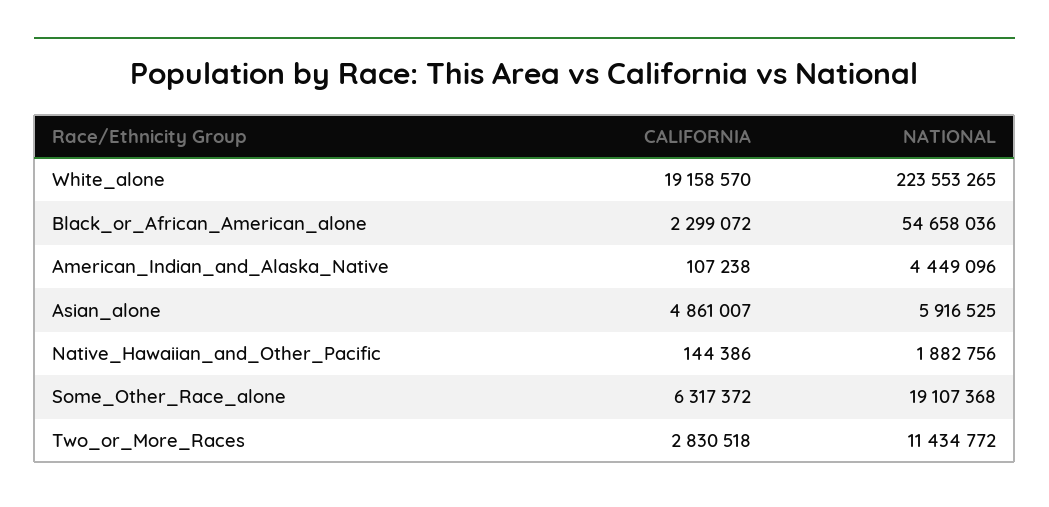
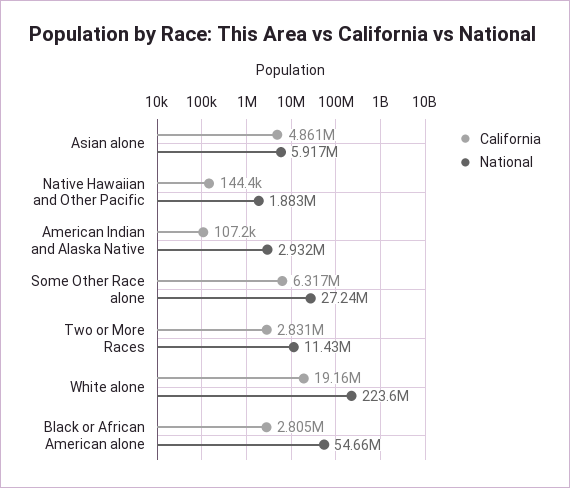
  {
    "CALIFORNIA": {
      "White_alone": 19158570,
-     "Black_or_African_American_alone": 2299072,
+     "Black_or_African_American_alone": 2805000,
      "American_Indian_and_Alaska_Native": 107238,
      "Asian_alone": 4861007,
      "Native_Hawaiian_and_Other_Pacific": 144386,
      "Some_Other_Race_alone": 6317372,
      "Two_or_More_Races": 2830518
    },
    "NATIONAL": {
      "White_alone": 223553265,
      "Black_or_African_American_alone": 54658036,
-     "American_Indian_and_Alaska_Native": 4449096,
+     "American_Indian_and_Alaska_Native": 2932000,
      "Asian_alone": 5916525,
      "Native_Hawaiian_and_Other_Pacific": 1882756,
-     "Some_Other_Race_alone": 19107368,
+     "Some_Other_Race_alone": 27240000,
      "Two_or_More_Races": 11434772
    }
  }

